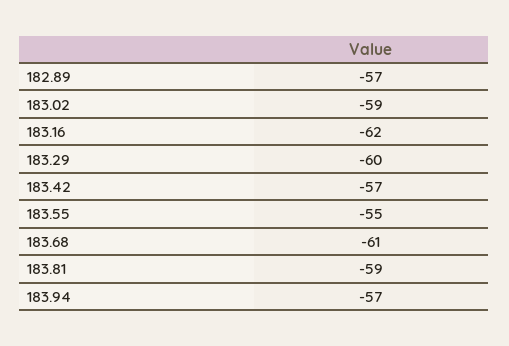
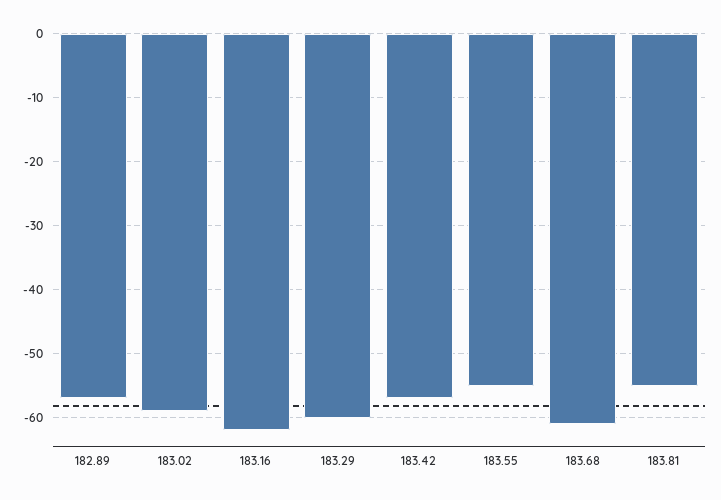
  {
    "182.89": -57,
    "183.02": -59,
    "183.16": -62,
    "183.29": -60,
    "183.42": -57,
    "183.55": -55,
    "183.68": -61,
-   "183.81": -59,
+   "183.81": -55
-   "183.94": -57
  }

